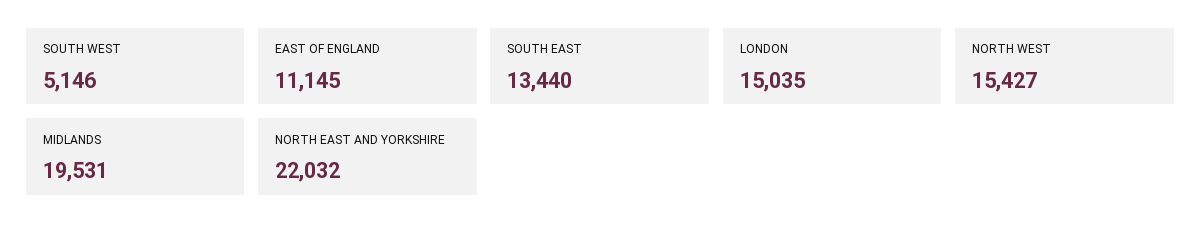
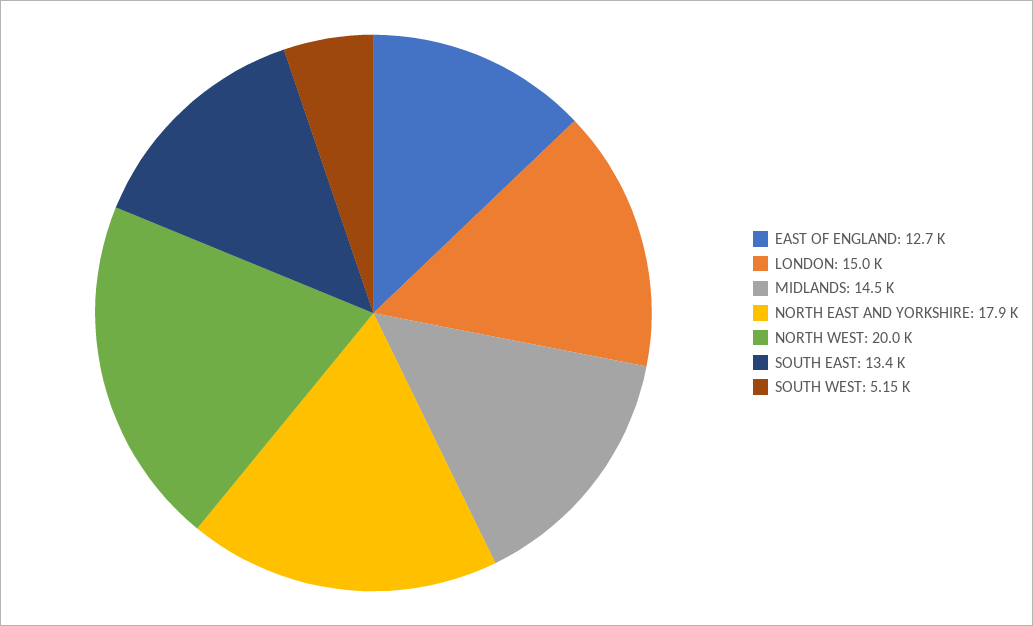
  {
    "SOUTH WEST": 5146,
-   "EAST OF ENGLAND": 11145,
+   "EAST OF ENGLAND": 12700,
    "SOUTH EAST": 13440,
    "LONDON": 15035,
-   "NORTH WEST": 15427,
+   "NORTH WEST": 20000,
-   "MIDLANDS": 19531,
+   "MIDLANDS": 14500,
-   "NORTH EAST AND YORKSHIRE": 22032
+   "NORTH EAST AND YORKSHIRE": 17900
  }

